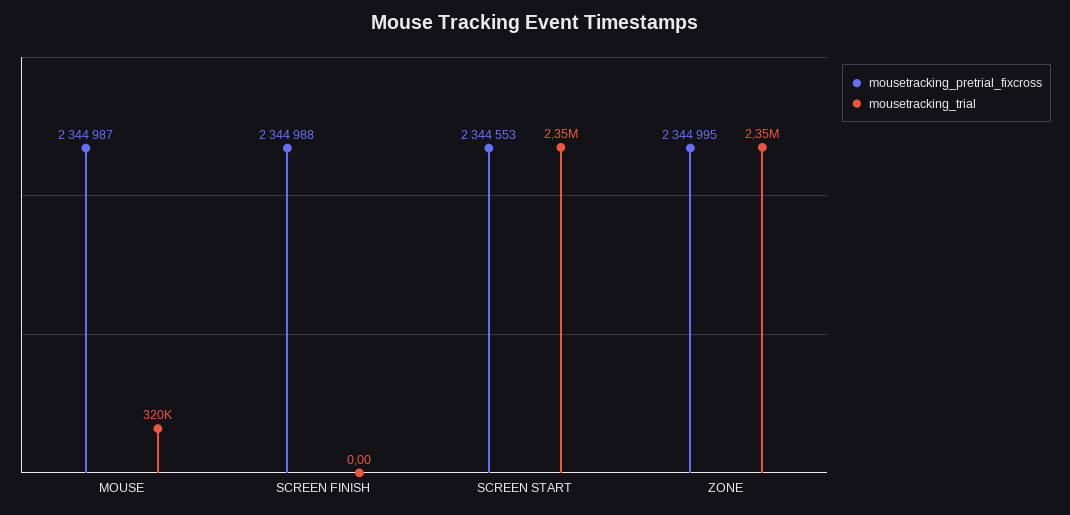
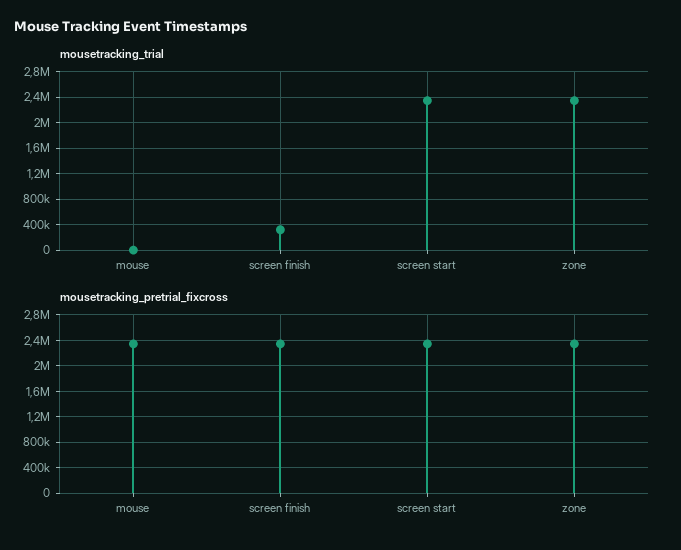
  {
    "mousetracking_pretrial_fixcross": {
      "MOUSE": 2344987,
      "SCREEN FINISH": 2344988,
      "SCREEN START": 2344553,
      "ZONE": 2344995
    },
    "mousetracking_trial": {
-     "MOUSE": 320000,
+     "MOUSE": 0,
-     "SCREEN FINISH": 0,
+     "SCREEN FINISH": 300000,
      "SCREEN START": 2350000,
      "ZONE": 2350000
    }
  }

